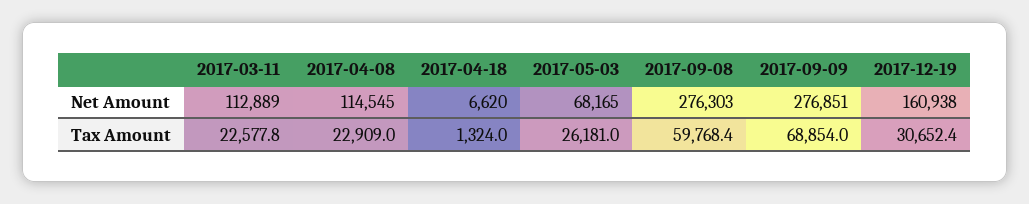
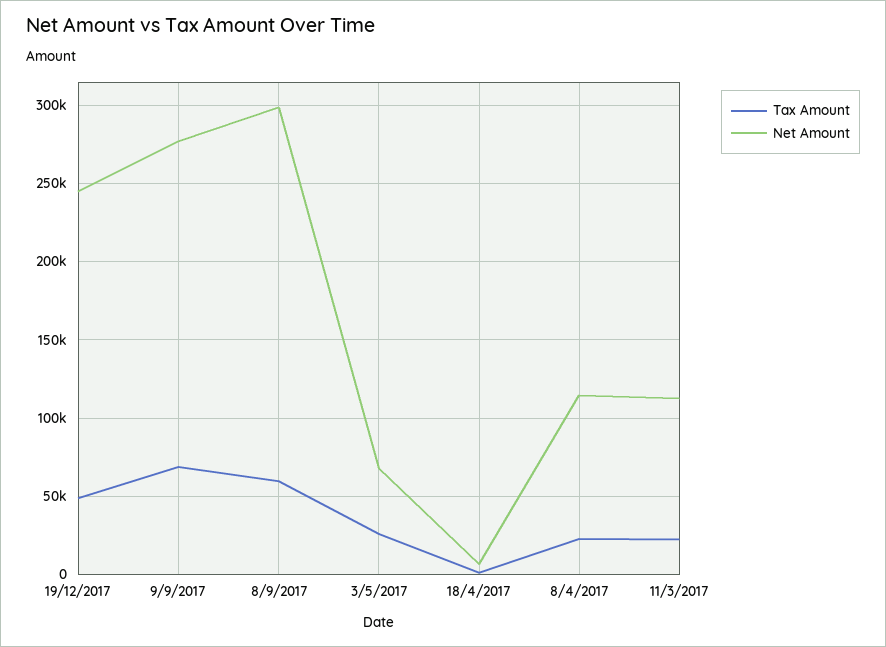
  {
    "Net Amount": {
      "2017-03-11": 112889,
      "2017-04-08": 114545,
      "2017-04-18": 6620,
      "2017-05-03": 68165,
-     "2017-09-08": 276303,
+     "2017-09-08": 300000,
      "2017-09-09": 276851,
-     "2017-12-19": 160938
+     "2017-12-19": 245000
    },
    "Tax Amount": {
      "2017-03-11": 22577.8,
      "2017-04-08": 22909,
      "2017-04-18": 1324,
      "2017-05-03": 26181,
      "2017-09-08": 59768.4,
      "2017-09-09": 68854,
-     "2017-12-19": 30652.4
+     "2017-12-19": 50000
    }
  }

